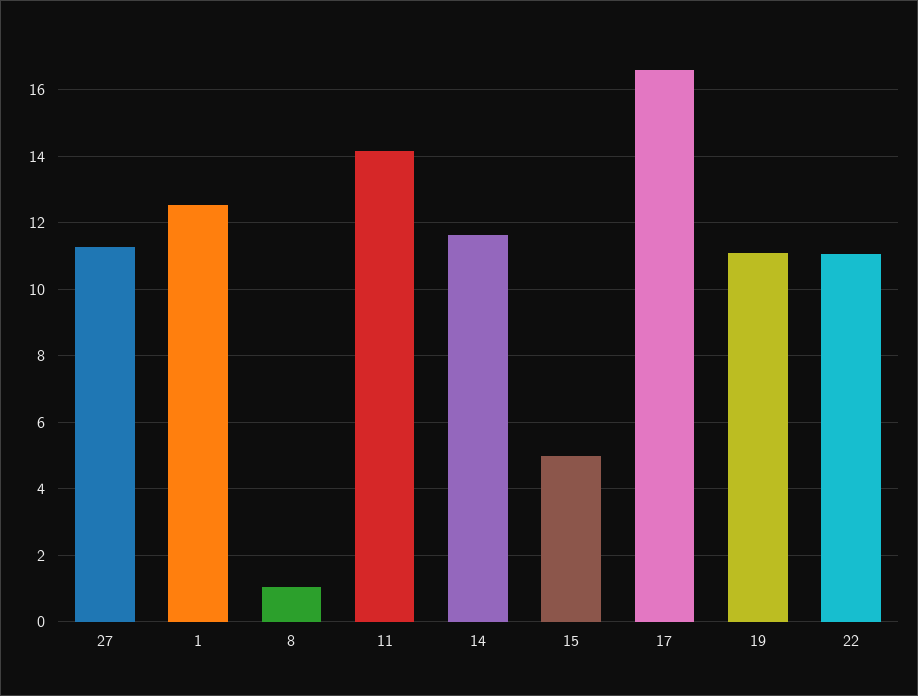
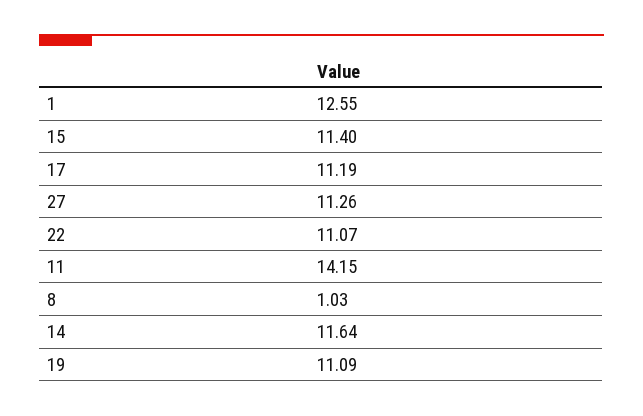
  {
    "27": 11.26,
    "1": 12.55,
    "8": 1.03,
    "11": 14.15,
    "14": 11.64,
-   "15": 5,
+   "15": 11.4,
-   "17": 16.6,
+   "17": 11.19,
    "19": 11.09,
    "22": 11.07
  }

